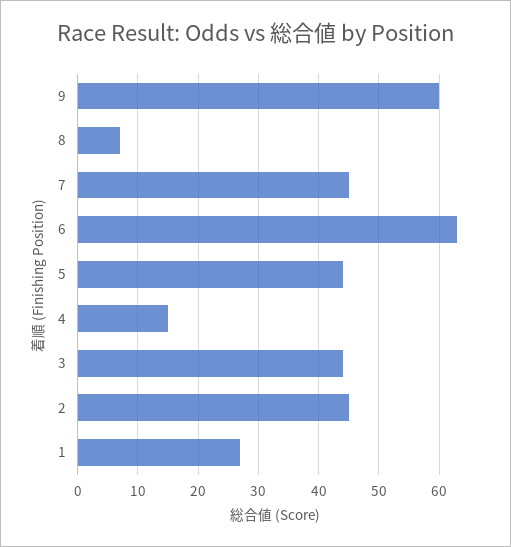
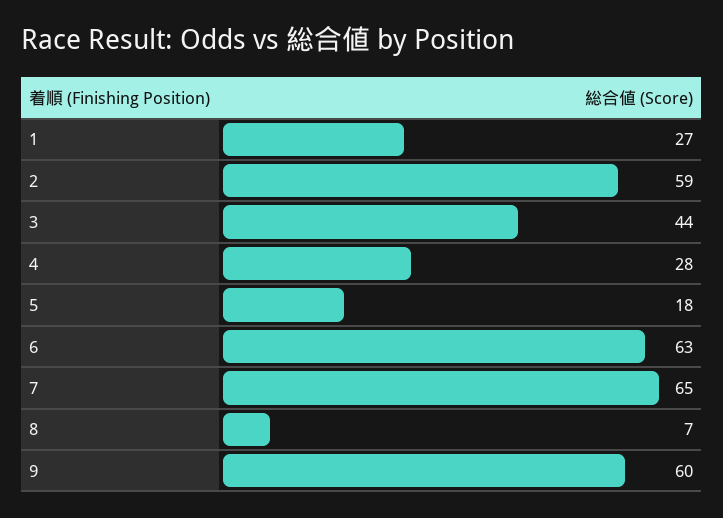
  {
    "9": 60,
    "8": 7,
-   "7": 45,
+   "7": 65,
    "6": 63,
-   "5": 44,
+   "5": 18,
-   "4": 15,
+   "4": 28,
    "3": 44,
-   "2": 45,
+   "2": 59,
    "1": 27
  }

